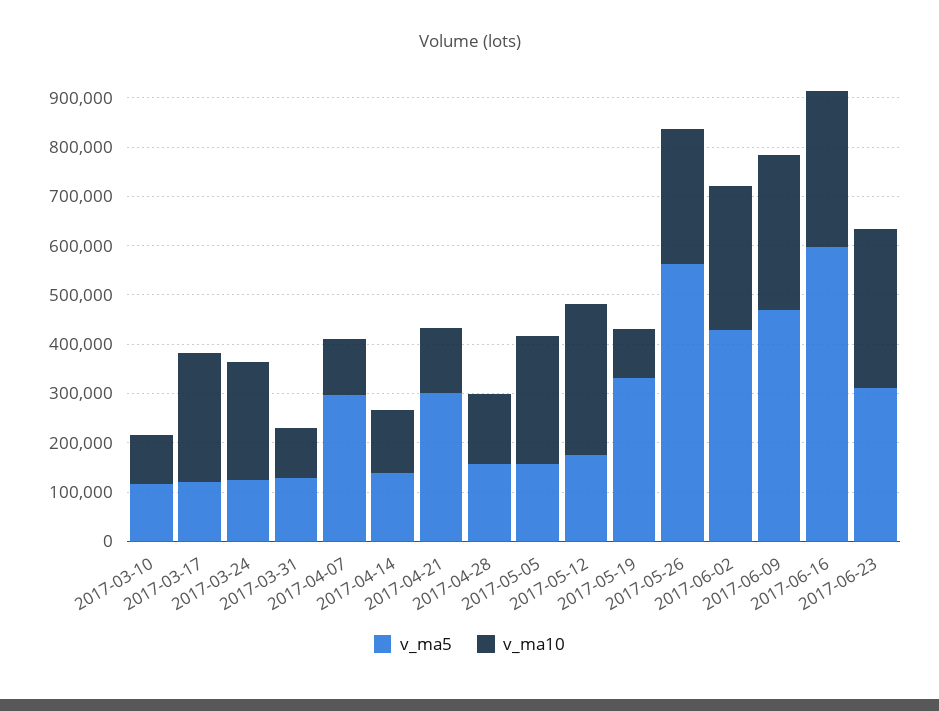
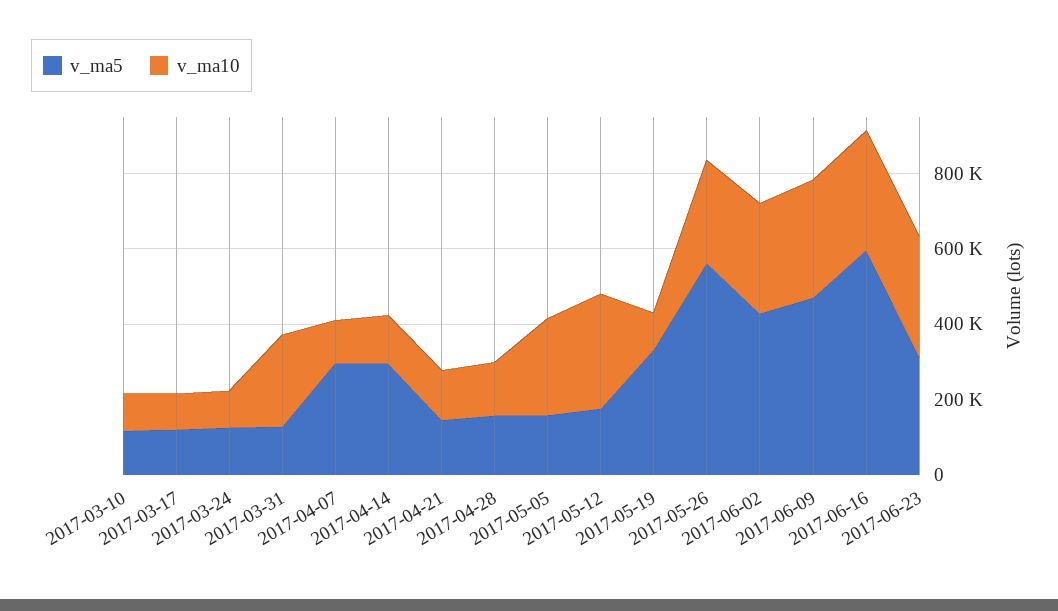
  {
    "v_ma5": {
      "2017-03-10": 120000,
      "2017-03-17": 120000,
      "2017-03-24": 120000,
      "2017-03-31": 120000,
      "2017-04-07": 300000,
-     "2017-04-14": 140000,
+     "2017-04-14": 300000,
-     "2017-04-21": 300000,
+     "2017-04-21": 150000,
      "2017-04-28": 160000,
      "2017-05-05": 160000,
      "2017-05-12": 180000,
      "2017-05-19": 340000,
      "2017-05-26": 560000,
      "2017-06-02": 420000,
      "2017-06-09": 460000,
      "2017-06-16": 600000,
      "2017-06-23": 320000
    },
    "v_ma10": {
      "2017-03-10": 100000,
-     "2017-03-17": 260000,
+     "2017-03-17": 100000,
-     "2017-03-24": 240000,
+     "2017-03-24": 100000,
-     "2017-03-31": 100000,
+     "2017-03-31": 250000,
      "2017-04-07": 120000,
      "2017-04-14": 120000,
      "2017-04-21": 140000,
      "2017-04-28": 140000,
      "2017-05-05": 260000,
      "2017-05-12": 300000,
      "2017-05-19": 100000,
      "2017-05-26": 280000,
      "2017-06-02": 300000,
      "2017-06-09": 320000,
      "2017-06-16": 320000,
      "2017-06-23": 320000
    }
  }

